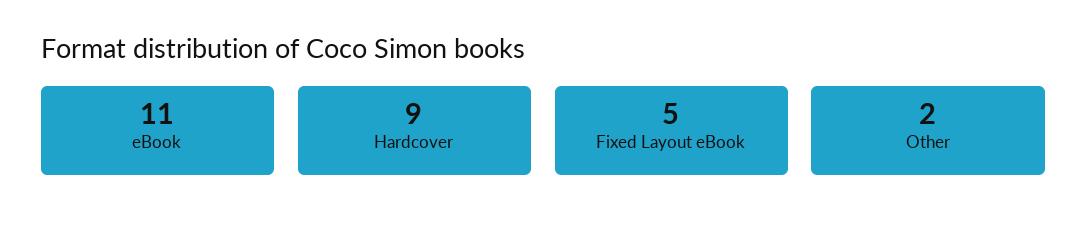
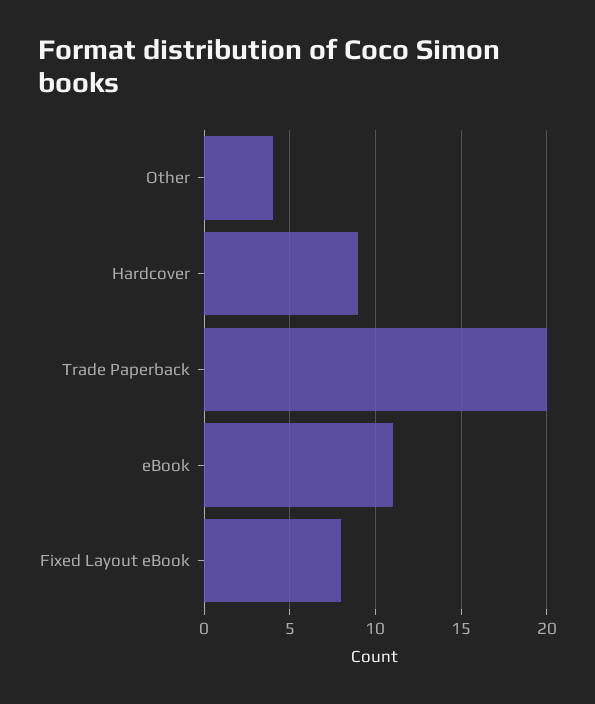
  {
    "eBook": 11,
    "Hardcover": 9,
-   "Fixed Layout eBook": 5,
+   "Fixed Layout eBook": 8,
-   "Other": 2
+   "Other": 4,
+   "Trade Paperback": 20
  }

